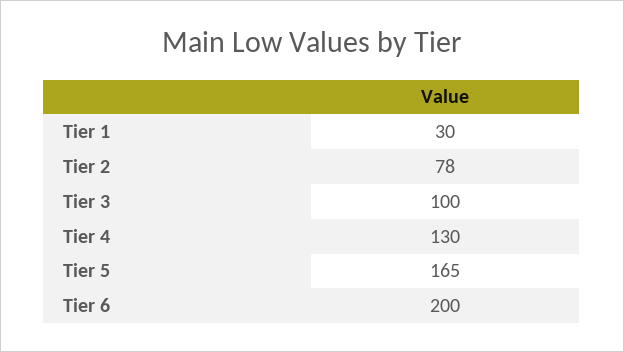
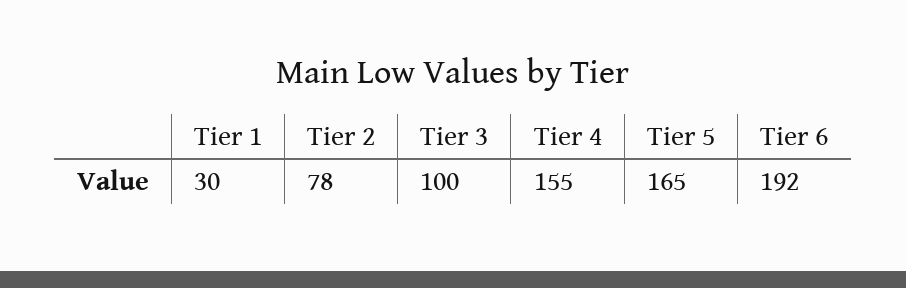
  {
    "Tier 1": 30,
    "Tier 2": 78,
    "Tier 3": 100,
-   "Tier 4": 130,
+   "Tier 4": 155,
    "Tier 5": 165,
-   "Tier 6": 200
+   "Tier 6": 192
  }

